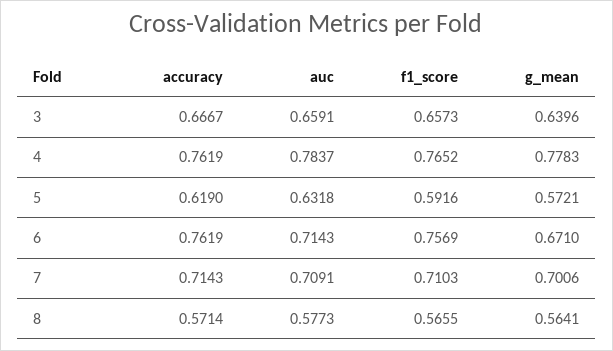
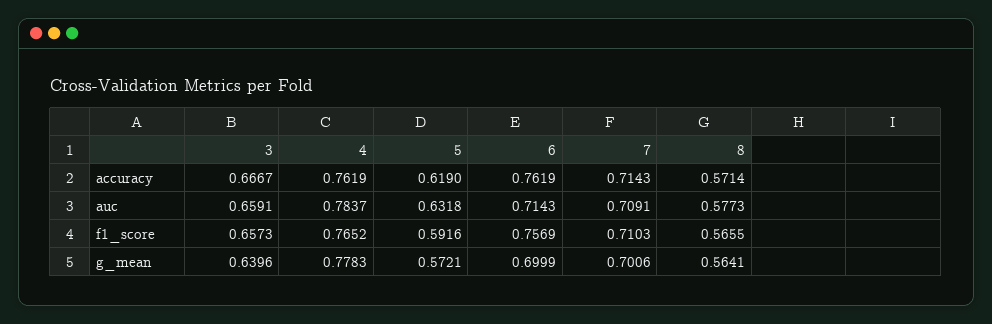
  {
    "accuracy": {
      "3": 0.6667,
      "4": 0.7619,
      "5": 0.619,
      "6": 0.7619,
      "7": 0.7143,
      "8": 0.5714
    },
    "auc": {
      "3": 0.6591,
      "4": 0.7837,
      "5": 0.6318,
      "6": 0.7143,
      "7": 0.7091,
      "8": 0.5773
    },
    "f1_score": {
      "3": 0.6573,
      "4": 0.7652,
      "5": 0.5916,
      "6": 0.7569,
      "7": 0.7103,
      "8": 0.5655
    },
    "g_mean": {
      "3": 0.6396,
      "4": 0.7783,
      "5": 0.5721,
-     "6": 0.671,
+     "6": 0.6999,
      "7": 0.7006,
      "8": 0.5641
    }
  }

